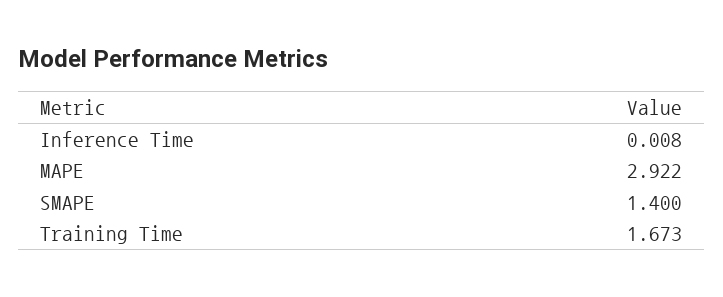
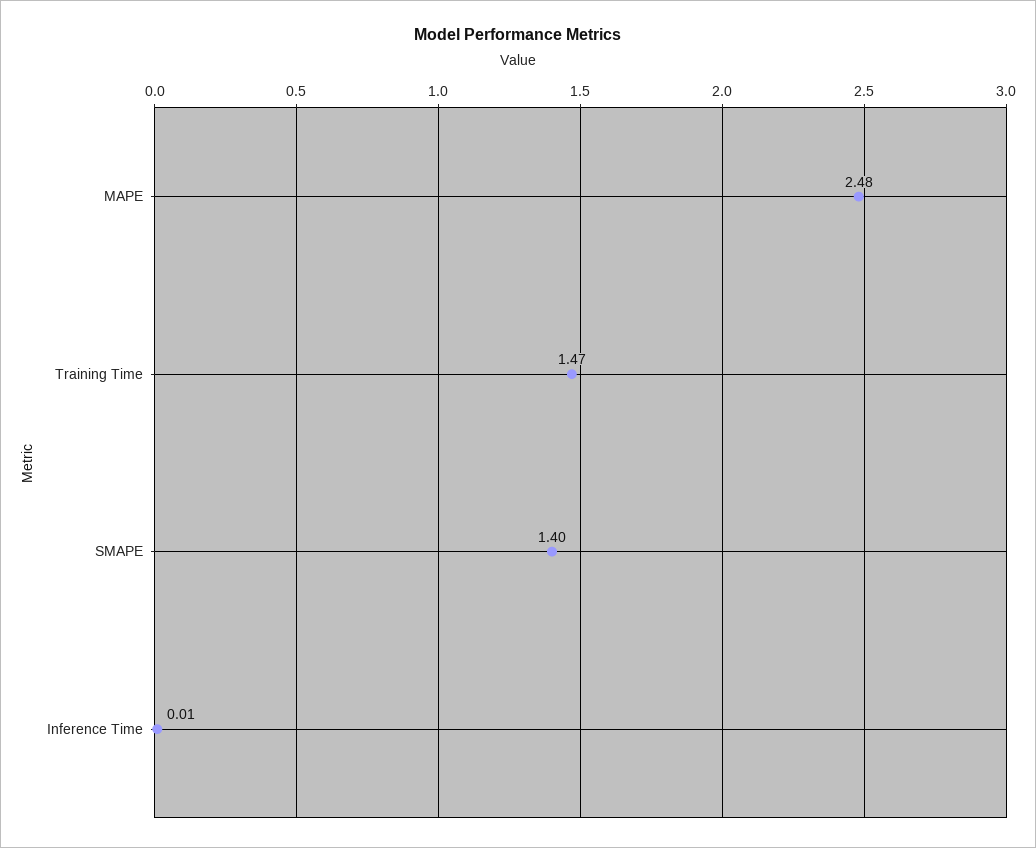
  {
    "Inference Time": 0.008,
-   "MAPE": 2.922,
+   "MAPE": 2.48,
    "SMAPE": 1.4,
-   "Training Time": 1.673
+   "Training Time": 1.47
  }

